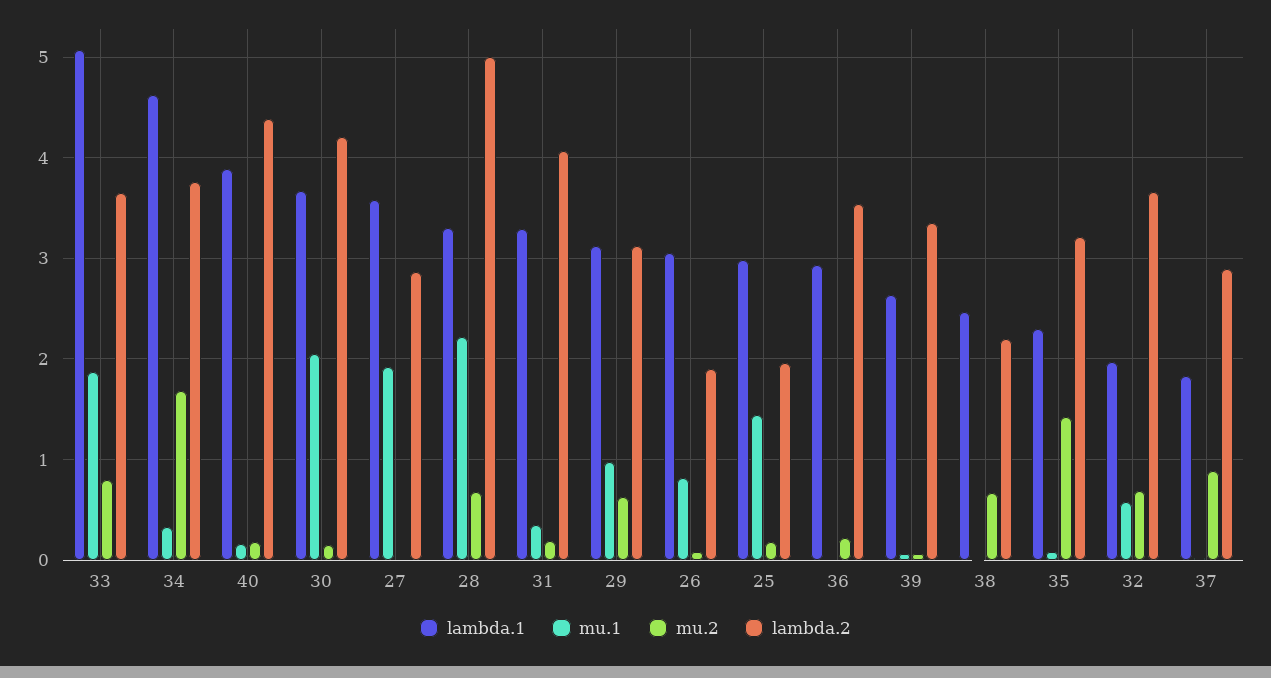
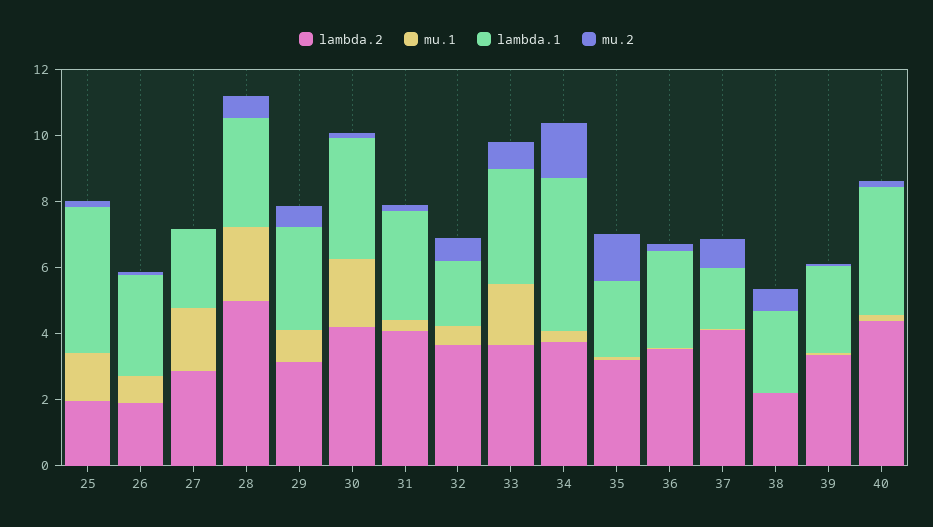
  {
    "lambda.1": {
-     "33": 5.1,
+     "33": 3.5,
      "34": 4.6,
      "40": 3.9,
      "30": 3.7,
-     "27": 3.6,
+     "27": 2.5,
      "28": 3.3,
      "31": 3.3,
      "29": 3.1,
      "26": 3.1,
-     "25": 3,
+     "25": 4.5,
      "36": 2.9,
      "39": 2.6,
      "38": 2.5,
      "35": 2.3,
      "32": 2,
      "37": 1.8
    },
    "mu.1": {
      "33": 1.9,
      "34": 0.3,
      "40": 0.2,
      "30": 2,
      "27": 1.9,
      "28": 2.2,
      "31": 0.3,
      "29": 1,
      "26": 0.8,
      "25": 1.4,
      "36": 0,
      "39": 0.1,
      "38": 0,
      "35": 0.1,
      "32": 0.6,
      "37": 0
    },
    "mu.2": {
      "33": 0.8,
      "34": 1.7,
      "40": 0.2,
      "30": 0.1,
      "27": 0,
      "28": 0.7,
      "31": 0.2,
      "29": 0.6,
      "26": 0.1,
      "25": 0.2,
      "36": 0.2,
      "39": 0.1,
      "38": 0.7,
      "35": 1.4,
      "32": 0.7,
      "37": 0.9
    },
    "lambda.2": {
      "33": 3.6,
      "34": 3.8,
      "40": 4.4,
      "30": 4.2,
      "27": 2.9,
      "28": 5,
      "31": 4.1,
      "29": 3.1,
      "26": 1.9,
      "25": 2,
      "36": 3.5,
      "39": 3.4,
      "38": 2.2,
      "35": 3.2,
      "32": 3.7,
-     "37": 2.9
+     "37": 4
    }
  }

